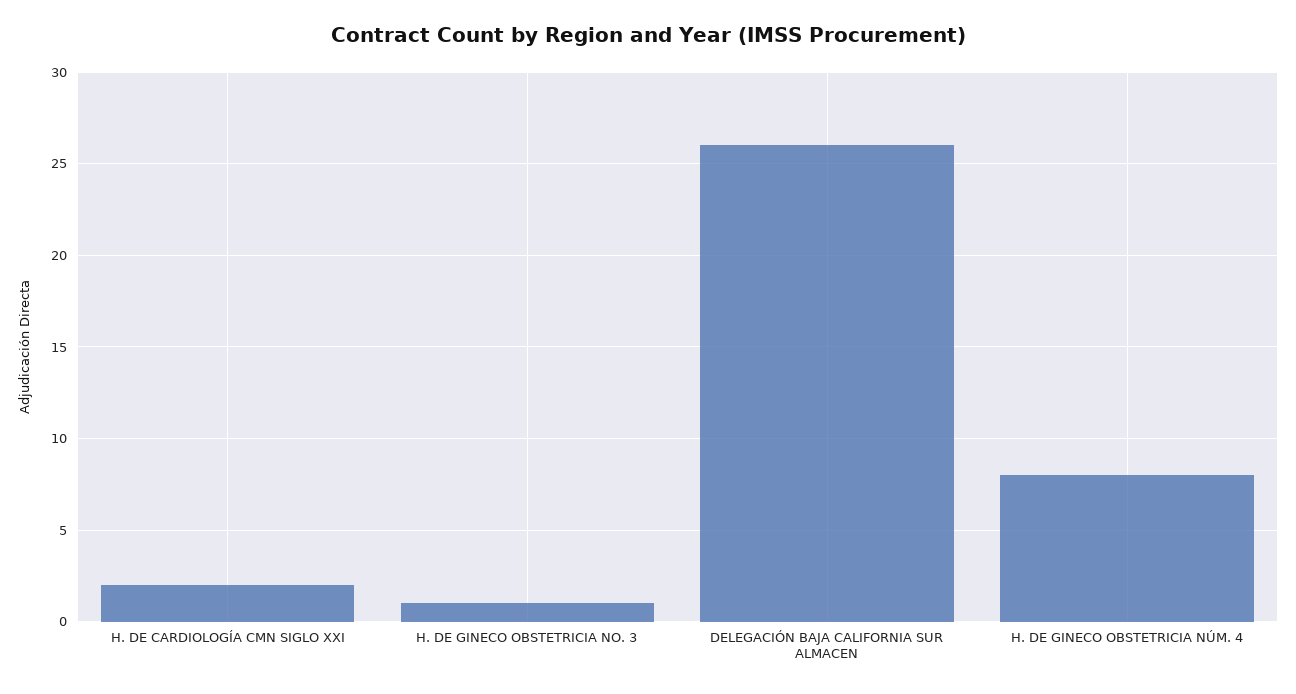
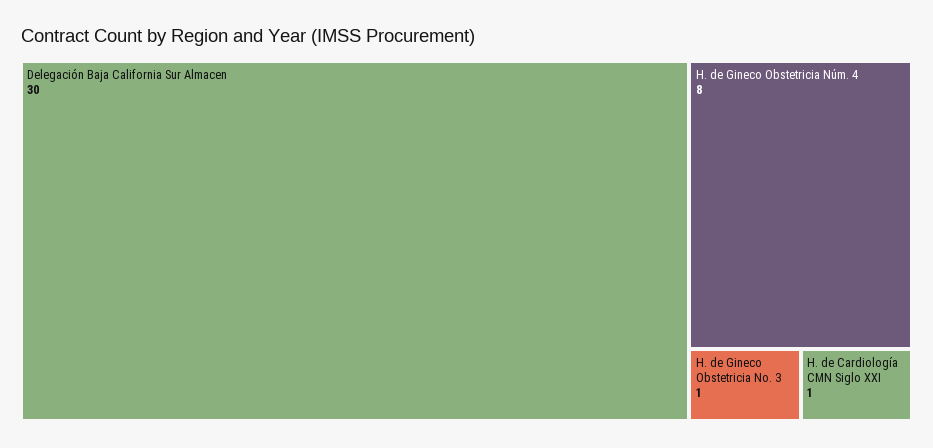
  {
-   "H. DE CARDIOLOGÍA CMN SIGLO XXI": 2,
+   "H. DE CARDIOLOGÍA CMN SIGLO XXI": 1,
    "H. DE GINECO OBSTETRICIA NO. 3": 1,
-   "DELEGACIÓN BAJA CALIFORNIA SUR ALMACEN": 26,
+   "DELEGACIÓN BAJA CALIFORNIA SUR ALMACEN": 30,
    "H. DE GINECO OBSTETRICIA NÚM. 4": 8
  }

